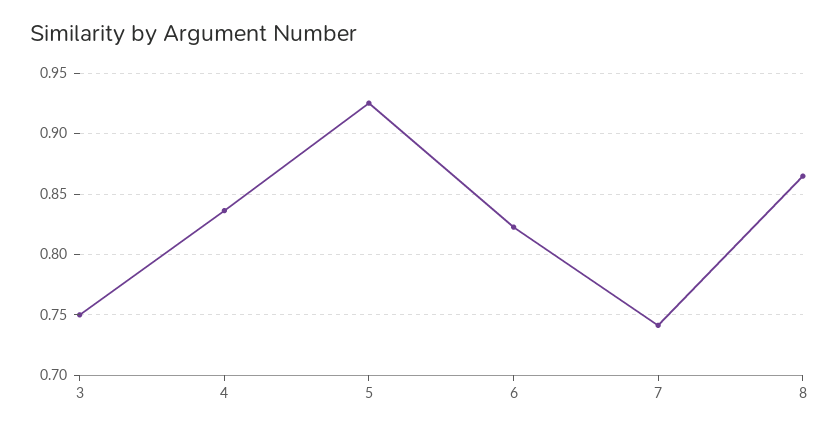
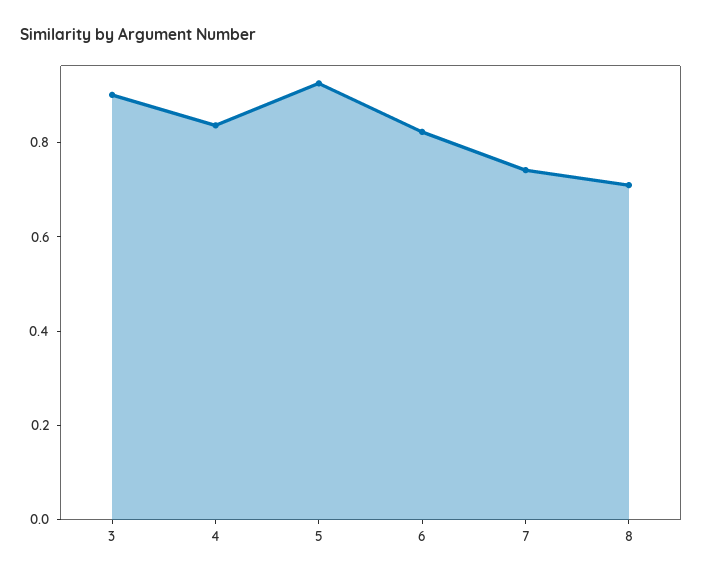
  {
-   "3": 0.75,
+   "3": 0.9,
    "4": 0.835,
    "5": 0.925,
    "6": 0.825,
    "7": 0.74,
-   "8": 0.865
+   "8": 0.7
  }

